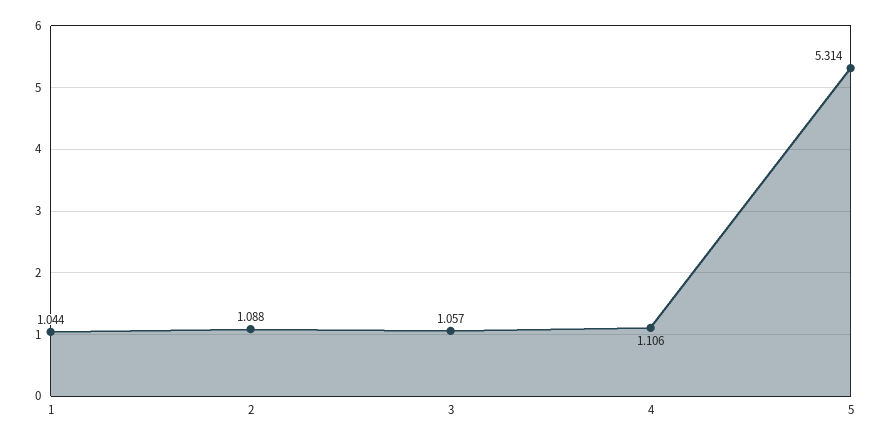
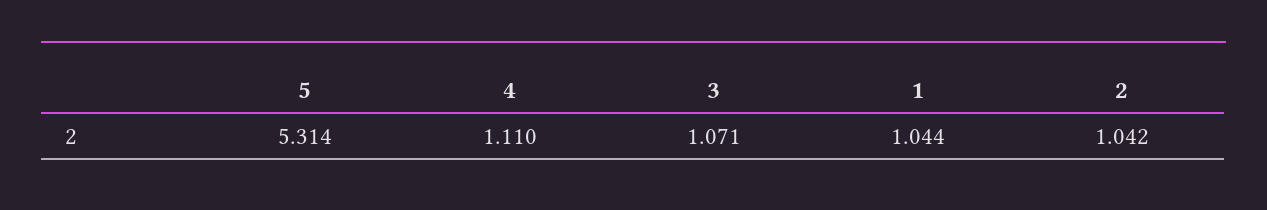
  {
    "1": 1.044,
-   "2": 1.088,
+   "2": 1.042,
-   "3": 1.057,
+   "3": 1.071,
-   "4": 1.106,
+   "4": 1.11,
    "5": 5.314
  }

